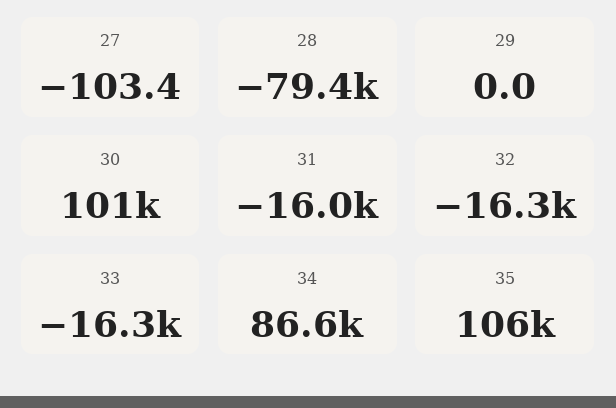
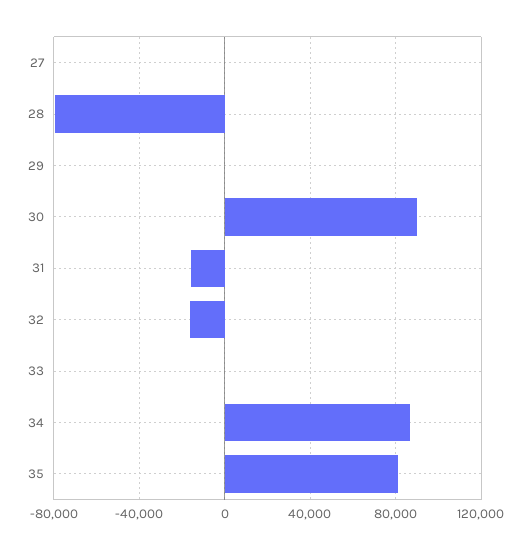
  {
    "27": -103.4,
    "28": -79400,
    "29": 0,
-   "30": 101000,
+   "30": 90000,
    "31": -16000,
    "32": -16300,
-   "33": -16300,
+   "33": 0,
    "34": 86600,
-   "35": 106000
+   "35": 80000
  }

